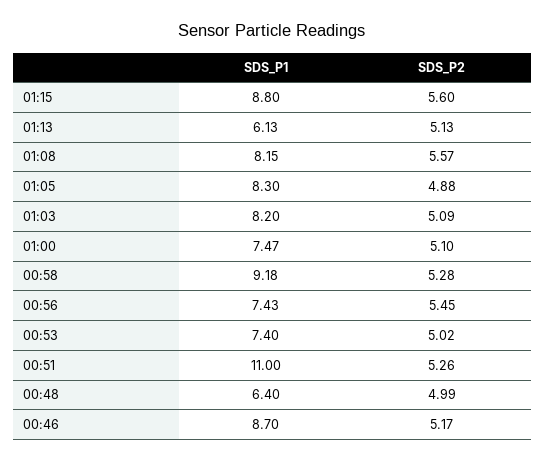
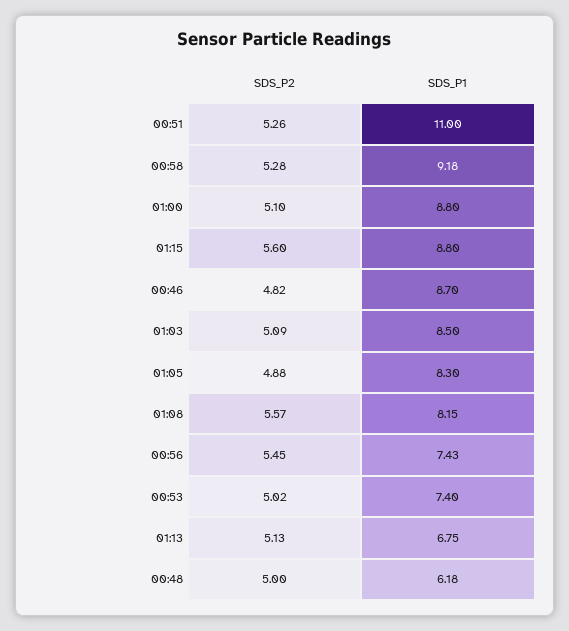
  {
    "SDS_P1": {
      "01:15": 8.8,
-     "01:13": 6.13,
+     "01:13": 6.75,
      "01:08": 8.15,
      "01:05": 8.3,
-     "01:03": 8.2,
+     "01:03": 8.5,
-     "01:00": 7.47,
+     "01:00": 8.8,
      "00:58": 9.18,
      "00:56": 7.43,
      "00:53": 7.4,
      "00:51": 11,
-     "00:48": 6.4,
+     "00:48": 6.18,
      "00:46": 8.7
    },
    "SDS_P2": {
      "01:15": 5.6,
      "01:13": 5.13,
      "01:08": 5.57,
      "01:05": 4.88,
      "01:03": 5.09,
      "01:00": 5.1,
      "00:58": 5.28,
      "00:56": 5.45,
      "00:53": 5.02,
      "00:51": 5.26,
-     "00:48": 4.99,
+     "00:48": 5,
-     "00:46": 5.17
+     "00:46": 4.82
    }
  }

